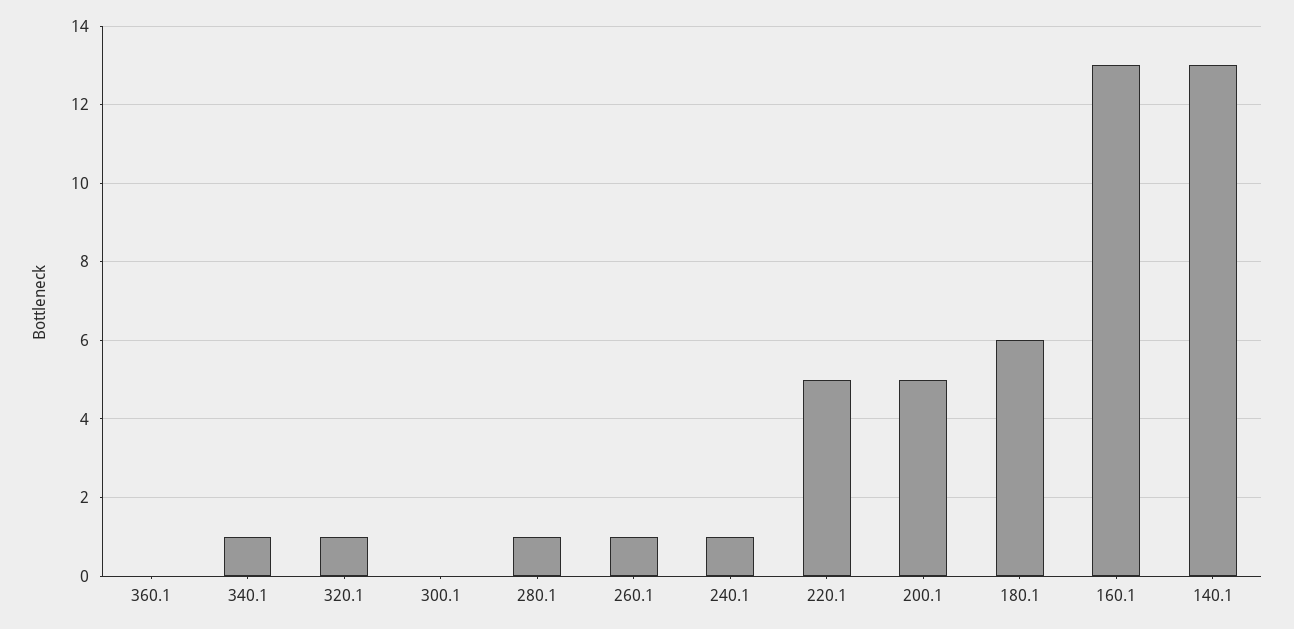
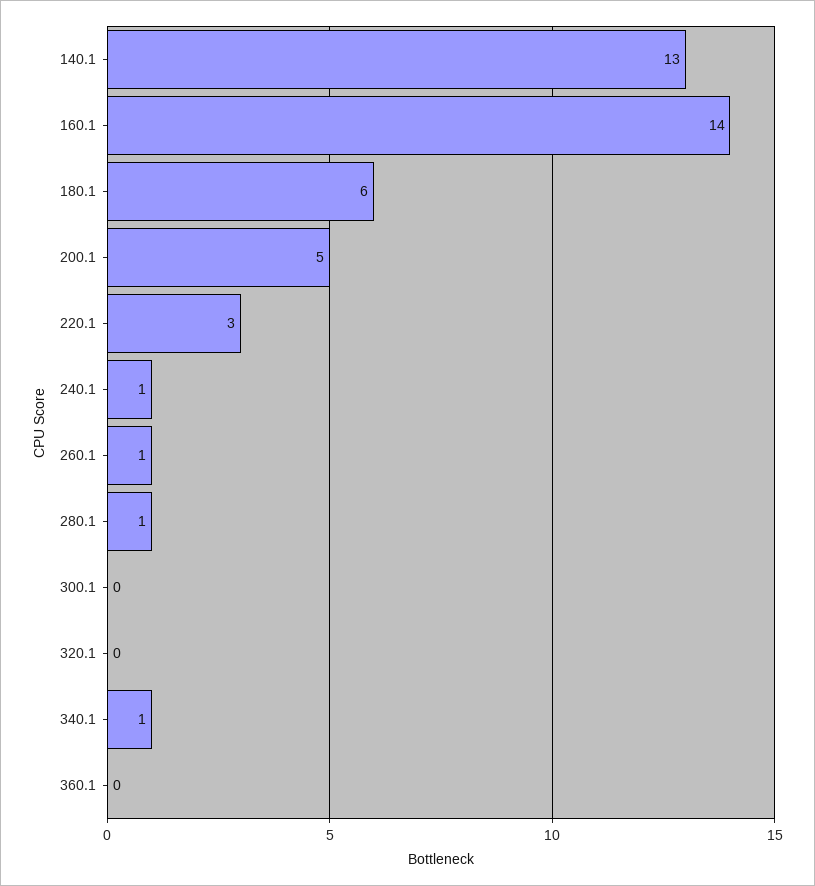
  {
    "360.1": 0,
    "340.1": 1,
-   "320.1": 1,
+   "320.1": 0,
    "300.1": 0,
    "280.1": 1,
    "260.1": 1,
    "240.1": 1,
-   "220.1": 5,
+   "220.1": 3,
    "200.1": 5,
    "180.1": 6,
-   "160.1": 13,
+   "160.1": 14,
    "140.1": 13
  }

